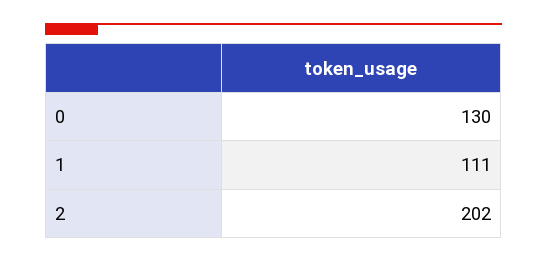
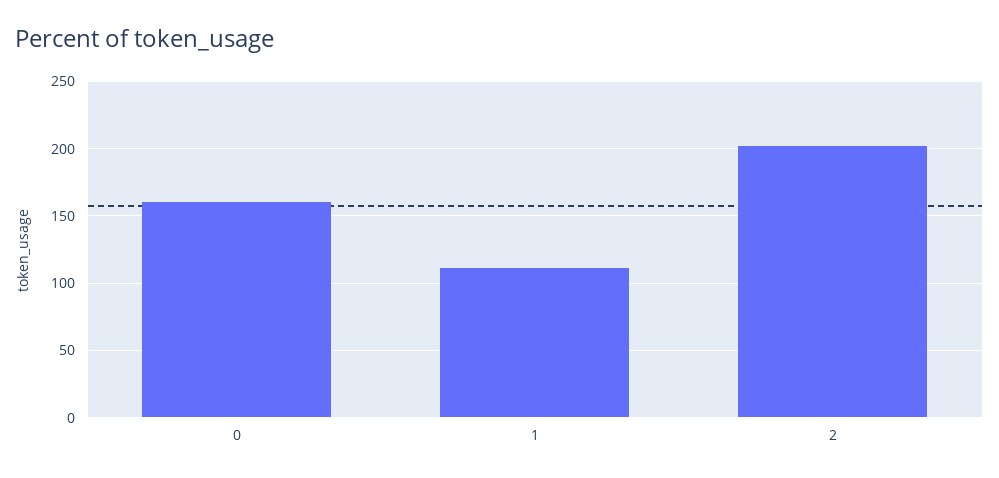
  {
-   "0": 130,
+   "0": 160,
    "1": 111,
    "2": 202
  }

